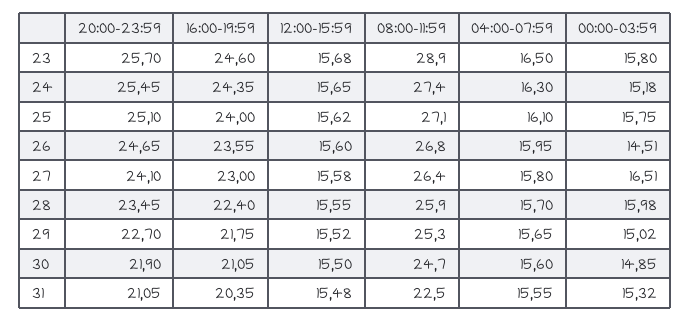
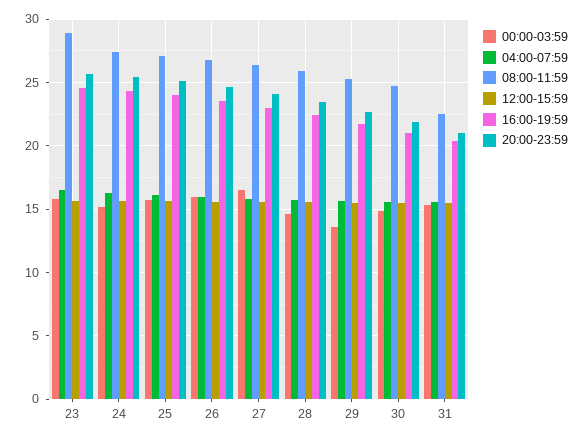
  {
    "20:00-23:59": {
      "23": 25.7,
      "24": 25.45,
      "25": 25.1,
      "26": 24.65,
      "27": 24.1,
      "28": 23.45,
      "29": 22.7,
      "30": 21.9,
      "31": 21.05
    },
    "16:00-19:59": {
      "23": 24.6,
      "24": 24.35,
      "25": 24,
      "26": 23.55,
      "27": 23,
      "28": 22.4,
      "29": 21.75,
      "30": 21.05,
      "31": 20.35
    },
    "12:00-15:59": {
      "23": 15.68,
      "24": 15.65,
      "25": 15.62,
      "26": 15.6,
      "27": 15.58,
      "28": 15.55,
      "29": 15.52,
      "30": 15.5,
      "31": 15.48
    },
    "08:00-11:59": {
      "23": 28.9,
      "24": 27.4,
      "25": 27.1,
      "26": 26.8,
      "27": 26.4,
      "28": 25.9,
      "29": 25.3,
      "30": 24.7,
      "31": 22.5
    },
    "04:00-07:59": {
      "23": 16.5,
      "24": 16.3,
      "25": 16.1,
      "26": 15.95,
      "27": 15.8,
      "28": 15.7,
      "29": 15.65,
      "30": 15.6,
      "31": 15.55
    },
    "00:00-03:59": {
      "23": 15.8,
      "24": 15.18,
      "25": 15.75,
-     "26": 14.51,
+     "26": 16,
      "27": 16.51,
-     "28": 15.98,
+     "28": 14.5,
-     "29": 15.02,
+     "29": 13.5,
      "30": 14.85,
      "31": 15.32
    }
  }

